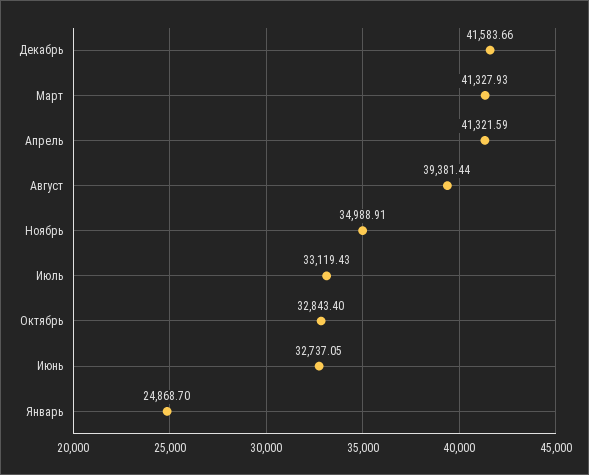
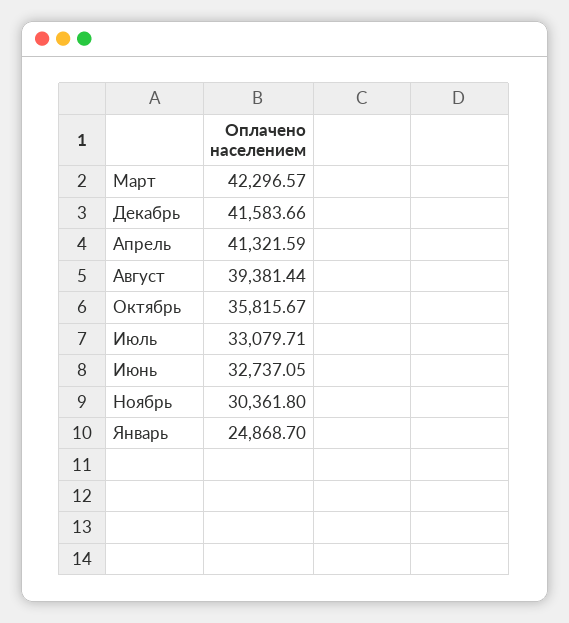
  {
    "Декабрь": 41583.66,
-   "Март": 41327.93,
+   "Март": 42296.57,
    "Апрель": 41321.59,
    "Август": 39381.44,
-   "Ноябрь": 34988.91,
+   "Ноябрь": 30361.8,
-   "Июль": 33119.43,
+   "Июль": 33079.71,
-   "Октябрь": 32843.4,
+   "Октябрь": 35815.67,
    "Июнь": 32737.05,
    "Январь": 24868.7
  }

